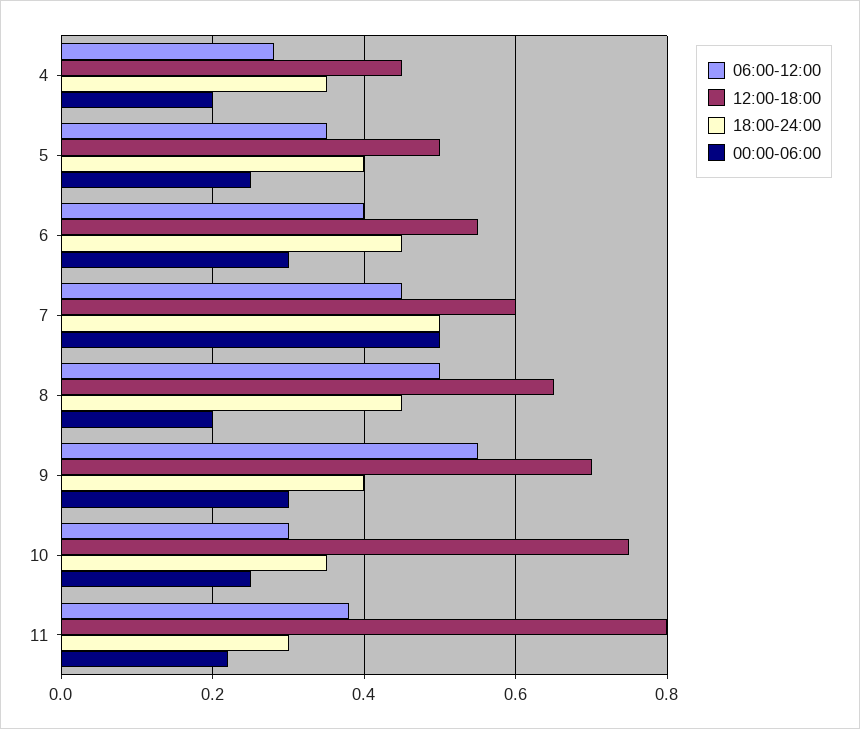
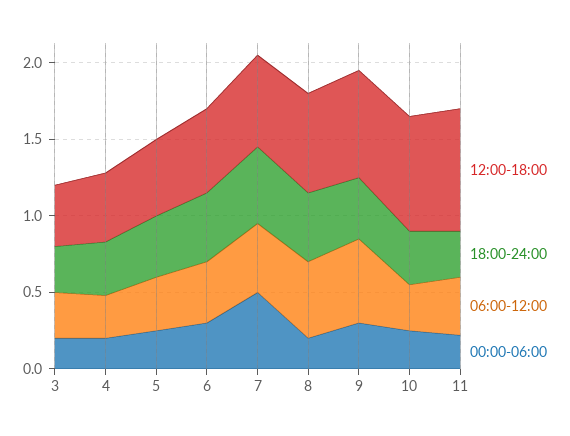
  {
    "06:00-12:00": {
      "4": 0.3,
      "5": 0.35,
      "6": 0.4,
      "7": 0.45,
      "8": 0.5,
      "9": 0.55,
      "10": 0.3,
-     "11": 0.4
+     "11": 0.4,
+     "3": 0.3
    },
    "12:00-18:00": {
      "4": 0.45,
      "5": 0.5,
      "6": 0.55,
      "7": 0.6,
      "8": 0.65,
      "9": 0.7,
      "10": 0.75,
-     "11": 0.8
+     "11": 0.8,
+     "3": 0.4
    },
    "18:00-24:00": {
      "4": 0.35,
      "5": 0.4,
      "6": 0.45,
      "7": 0.5,
      "8": 0.45,
      "9": 0.4,
      "10": 0.35,
-     "11": 0.3
+     "11": 0.3,
+     "3": 0.3
    },
    "00:00-06:00": {
      "4": 0.2,
      "5": 0.25,
      "6": 0.3,
      "7": 0.5,
      "8": 0.2,
      "9": 0.3,
      "10": 0.25,
-     "11": 0.2
+     "11": 0.2,
+     "3": 0.2
    }
  }

